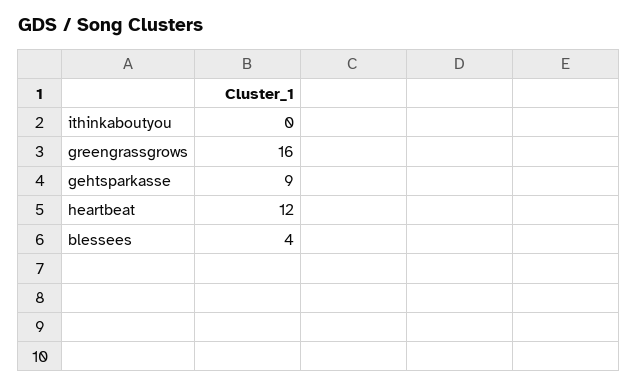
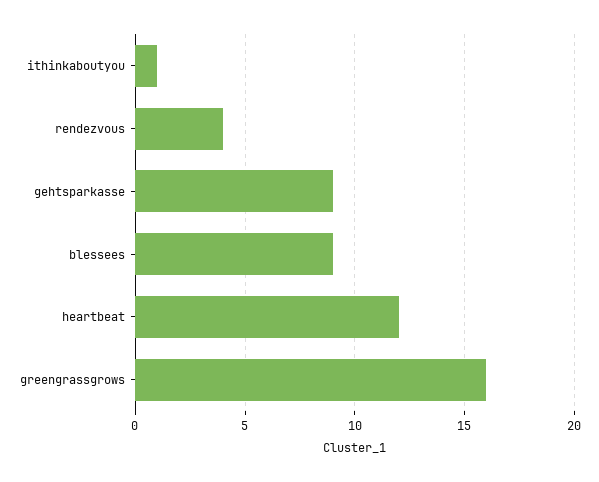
  {
-   "ithinkaboutyou": 0,
+   "ithinkaboutyou": 1,
    "greengrassgrows": 16,
    "gehtsparkasse": 9,
    "heartbeat": 12,
-   "blessees": 4
+   "blessees": 9,
+   "rendezvous": 4
  }

